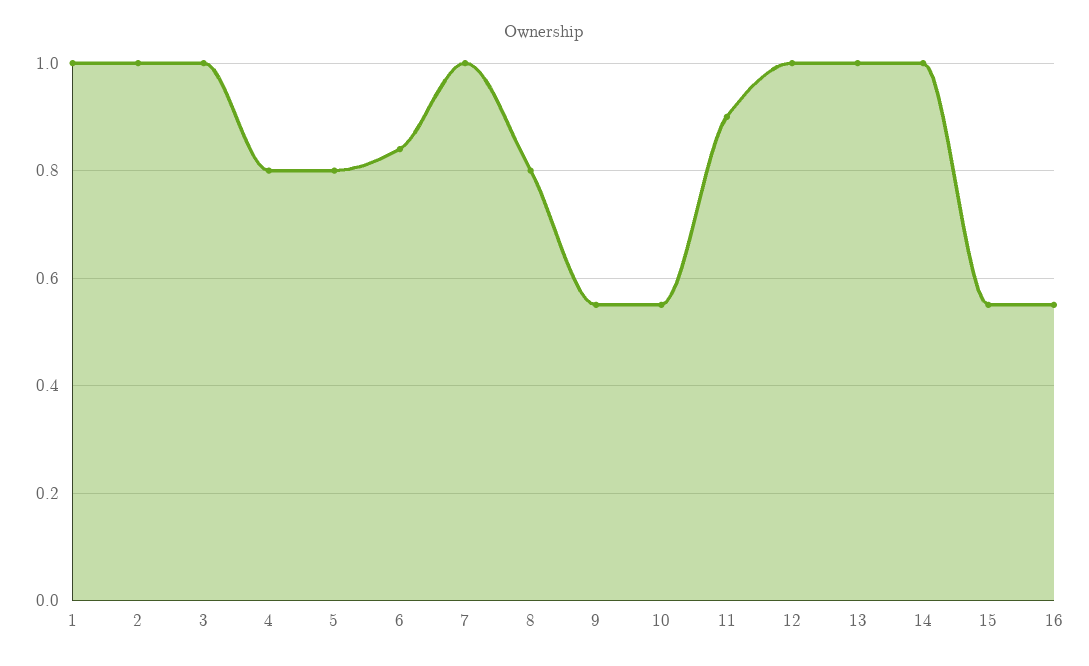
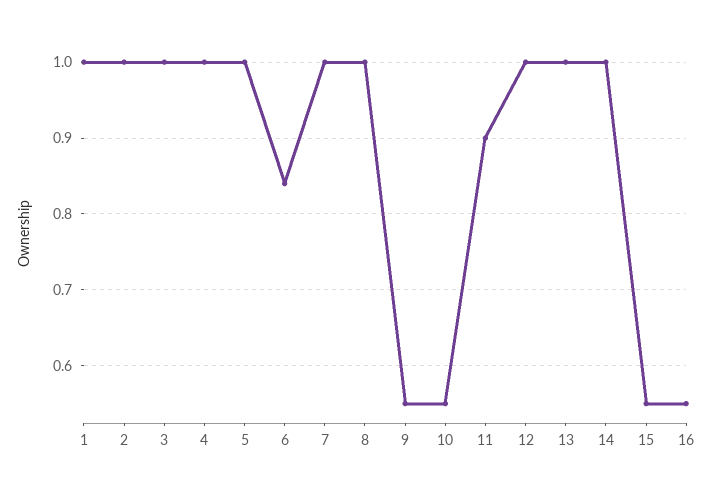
  {
    "1": 1,
    "2": 1,
    "3": 1,
-   "4": 0.8,
+   "4": 1,
-   "5": 0.8,
+   "5": 1,
    "6": 0.84,
    "7": 1,
-   "8": 0.8,
+   "8": 1,
    "9": 0.55,
    "10": 0.55,
    "11": 0.9,
    "12": 1,
    "13": 1,
    "14": 1,
    "15": 0.55,
    "16": 0.55
  }

